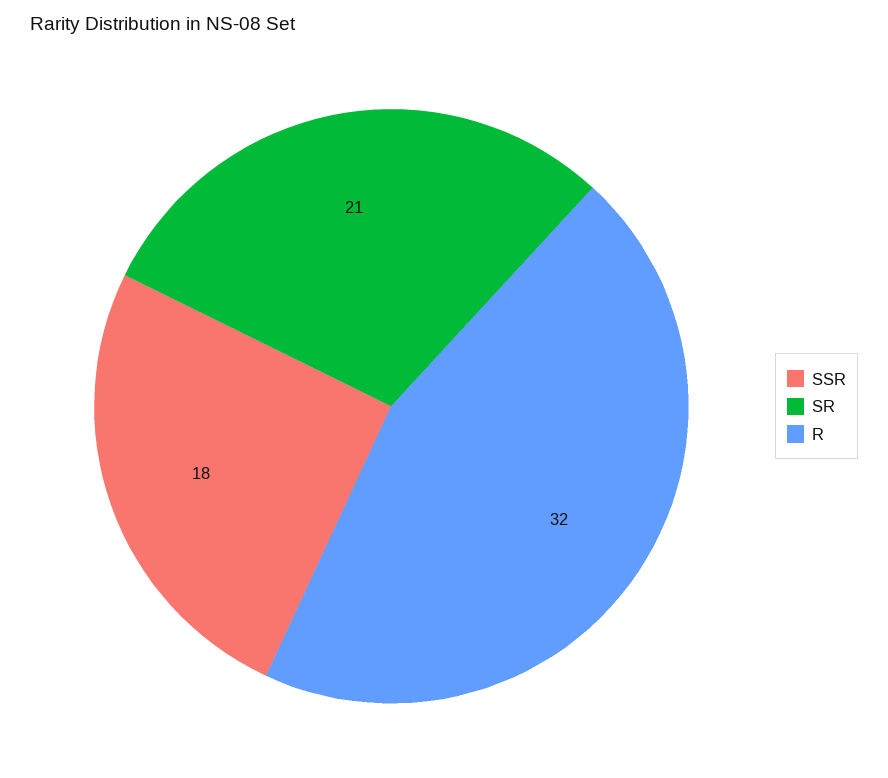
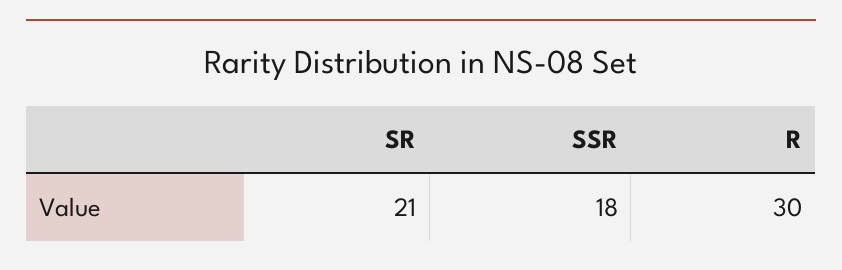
  {
    "SSR": 18,
    "SR": 21,
-   "R": 32
+   "R": 30
  }

